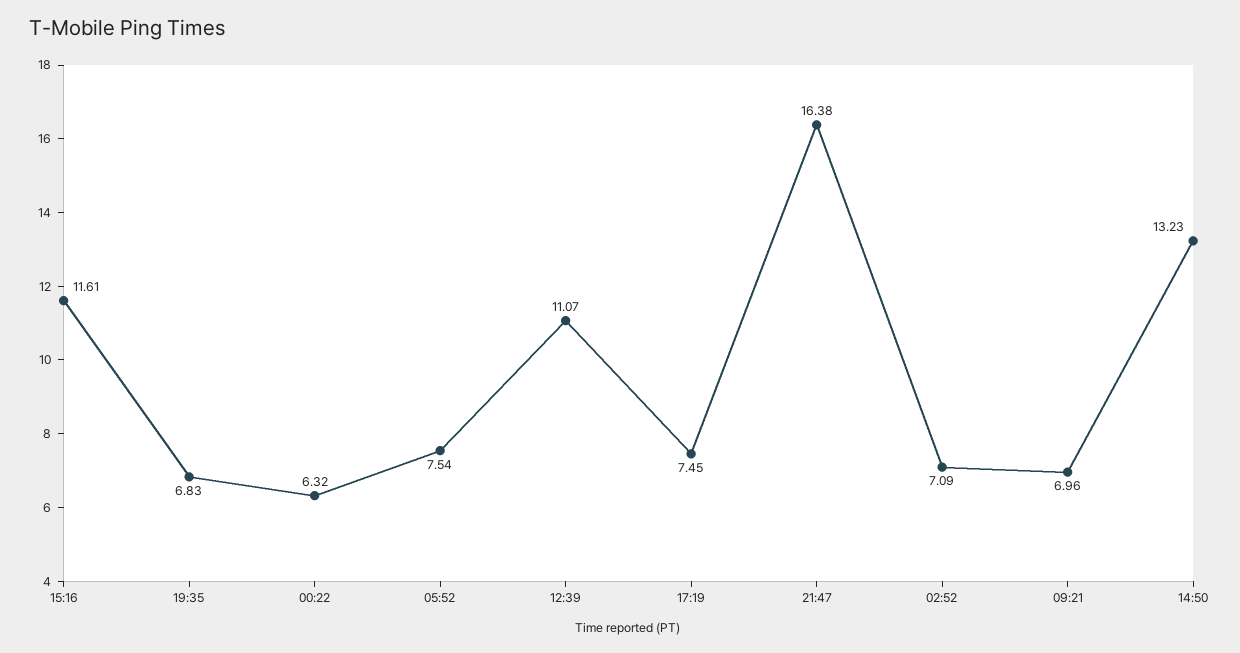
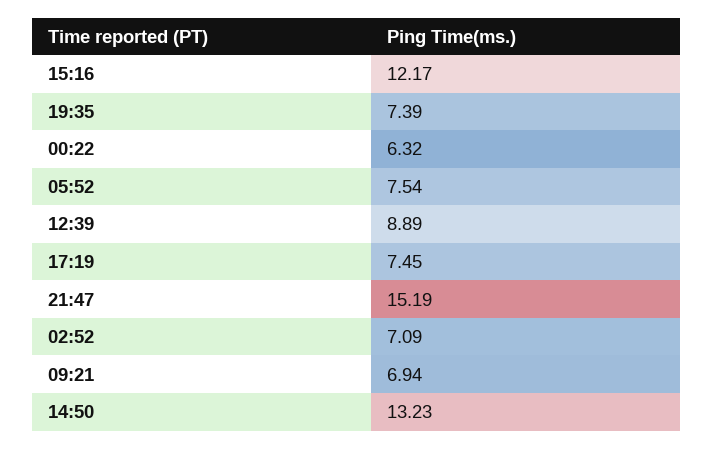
  {
-   "15:16": 11.61,
+   "15:16": 12.17,
-   "19:35": 6.83,
+   "19:35": 7.39,
    "00:22": 6.32,
    "05:52": 7.54,
-   "12:39": 11.07,
+   "12:39": 8.89,
    "17:19": 7.45,
-   "21:47": 16.38,
+   "21:47": 15.19,
    "02:52": 7.09,
-   "09:21": 6.96,
+   "09:21": 6.94,
    "14:50": 13.23
  }

